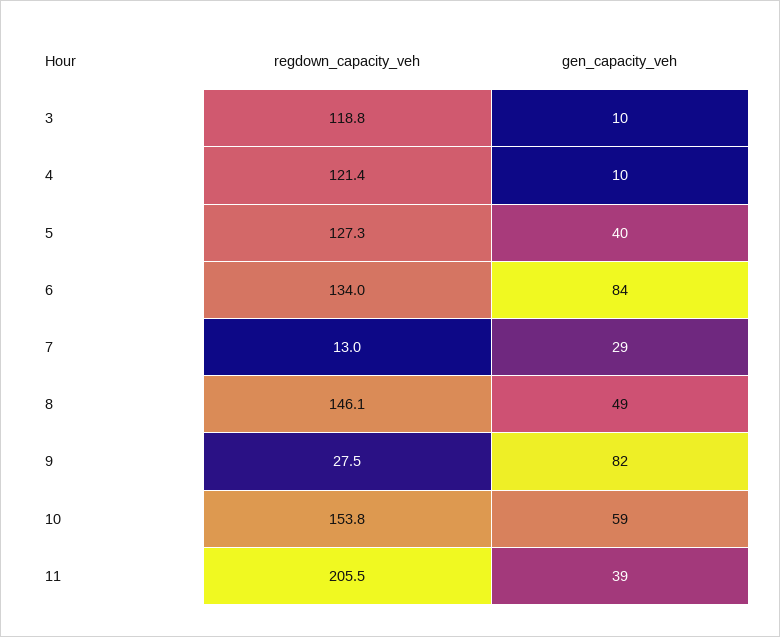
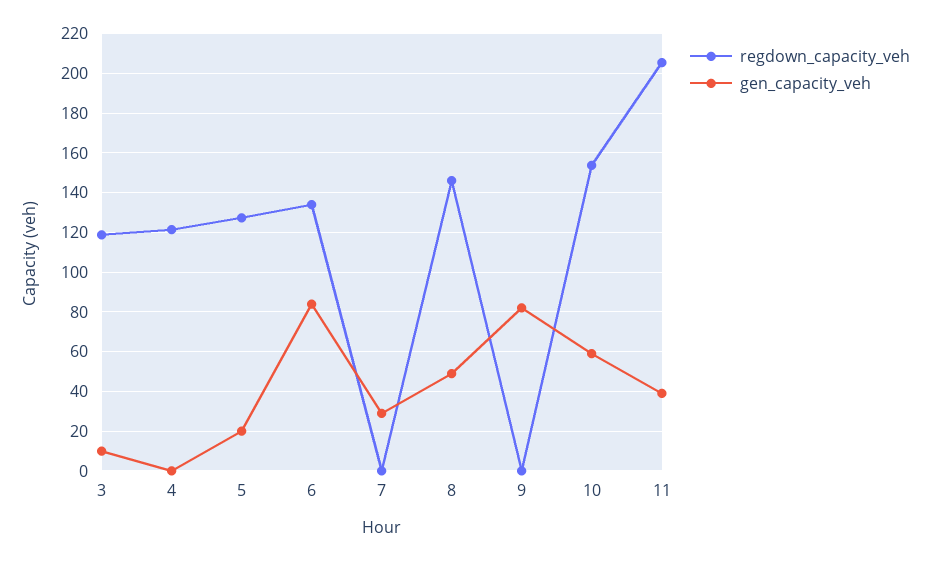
  {
    "regdown_capacity_veh": {
      "3": 118.8,
      "4": 121.4,
      "5": 127.3,
      "6": 134,
-     "7": 13,
+     "7": 0,
      "8": 146.1,
-     "9": 27.5,
+     "9": 0,
      "10": 153.8,
      "11": 205.5
    },
    "gen_capacity_veh": {
      "3": 10,
-     "4": 10,
+     "4": 0,
-     "5": 40,
+     "5": 20,
      "6": 84,
      "7": 29,
      "8": 49,
      "9": 82,
      "10": 59,
      "11": 39
    }
  }

